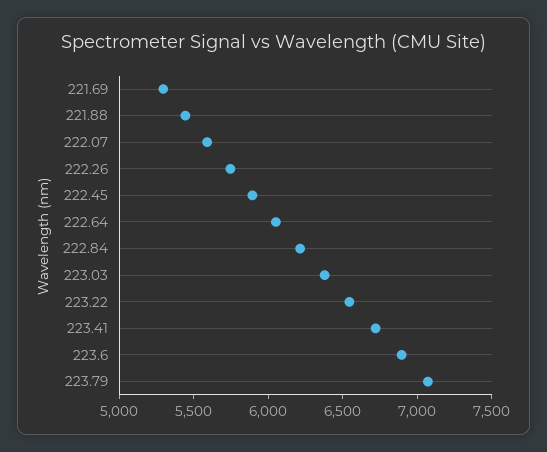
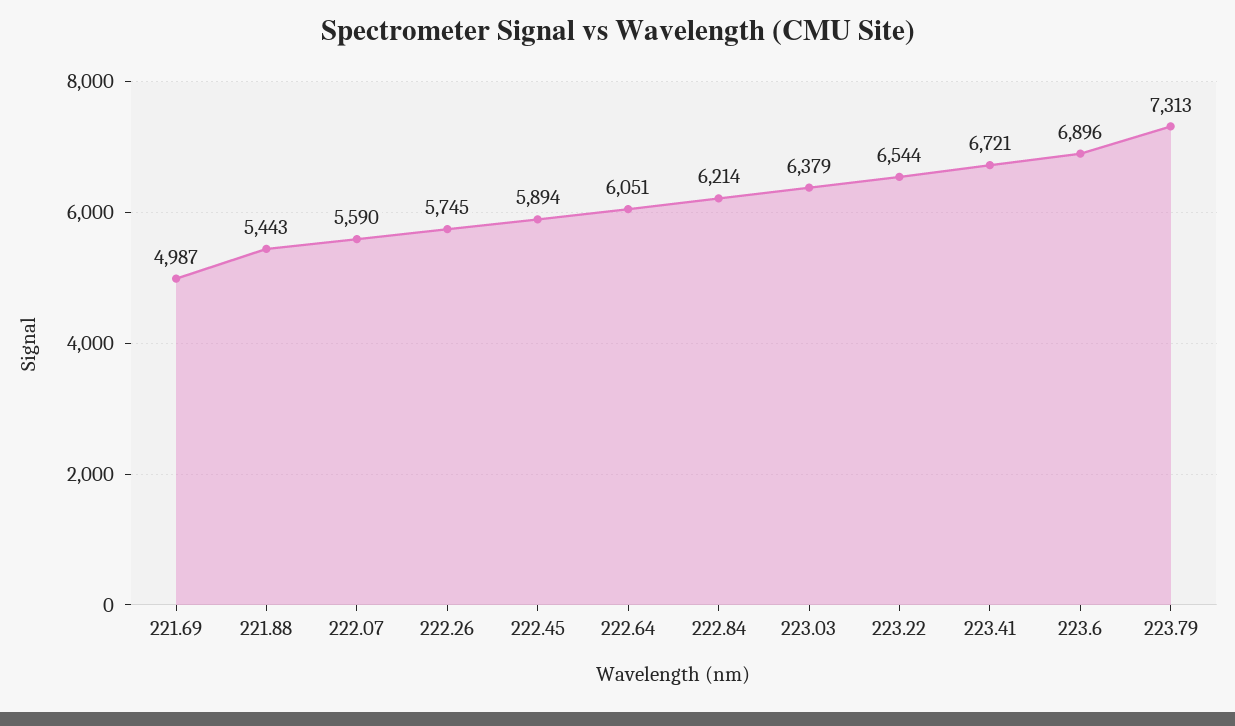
  {
-   "221.69": 5300,
+   "221.69": 4987,
    "221.88": 5443,
    "222.07": 5590,
    "222.26": 5745,
    "222.45": 5894,
    "222.64": 6051,
    "222.84": 6214,
    "223.03": 6379,
    "223.22": 6544,
    "223.41": 6721,
    "223.6": 6896,
-   "223.79": 7100
+   "223.79": 7313
  }

